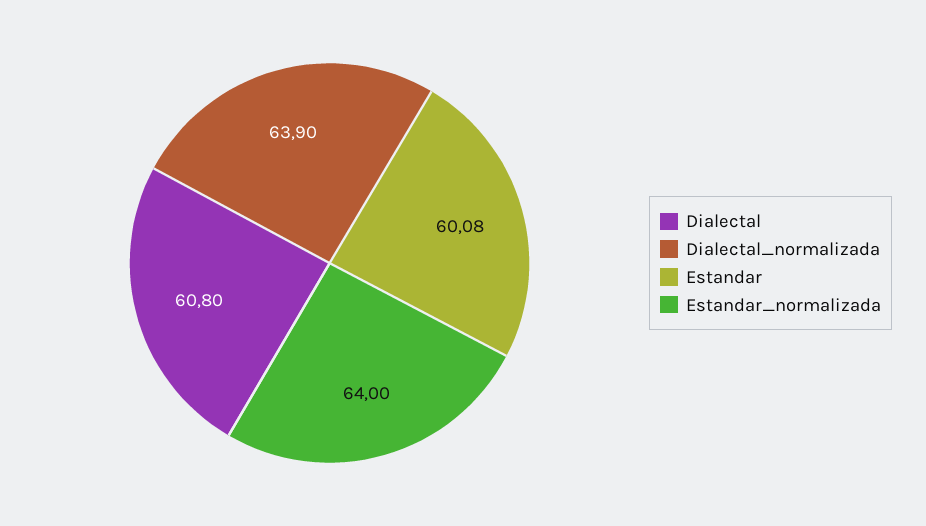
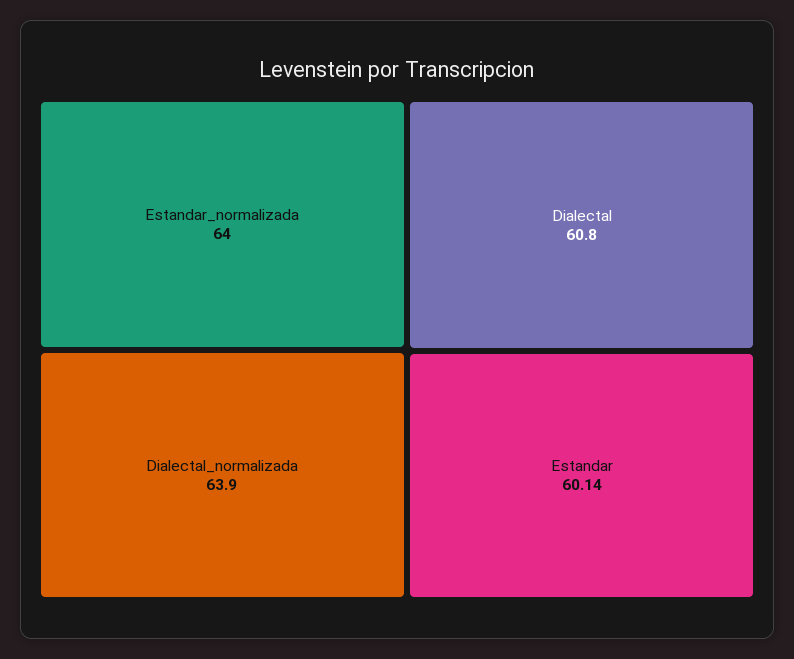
  {
    "Dialectal": 60.8,
    "Dialectal_normalizada": 63.9,
-   "Estandar": 60.08,
+   "Estandar": 60.14,
    "Estandar_normalizada": 64
  }

